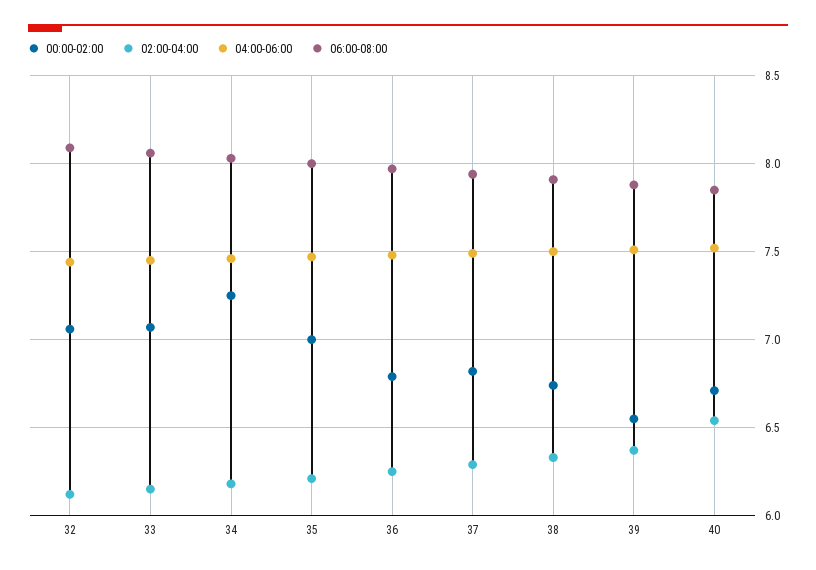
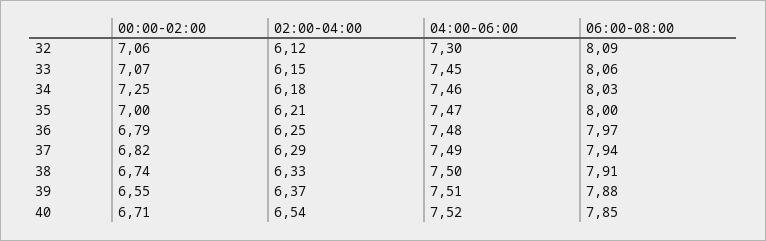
  {
    "00:00-02:00": {
      "32": 7.06,
      "33": 7.07,
      "34": 7.25,
      "35": 7,
      "36": 6.79,
      "37": 6.82,
      "38": 6.74,
      "39": 6.55,
      "40": 6.71
    },
    "02:00-04:00": {
      "32": 6.12,
      "33": 6.15,
      "34": 6.18,
      "35": 6.21,
      "36": 6.25,
      "37": 6.29,
      "38": 6.33,
      "39": 6.37,
      "40": 6.54
    },
    "04:00-06:00": {
-     "32": 7.45,
+     "32": 7.3,
      "33": 7.45,
      "34": 7.46,
      "35": 7.47,
      "36": 7.48,
      "37": 7.49,
      "38": 7.5,
      "39": 7.51,
      "40": 7.52
    },
    "06:00-08:00": {
      "32": 8.09,
      "33": 8.06,
      "34": 8.03,
      "35": 8,
      "36": 7.97,
      "37": 7.94,
      "38": 7.91,
      "39": 7.88,
      "40": 7.85
    }
  }

